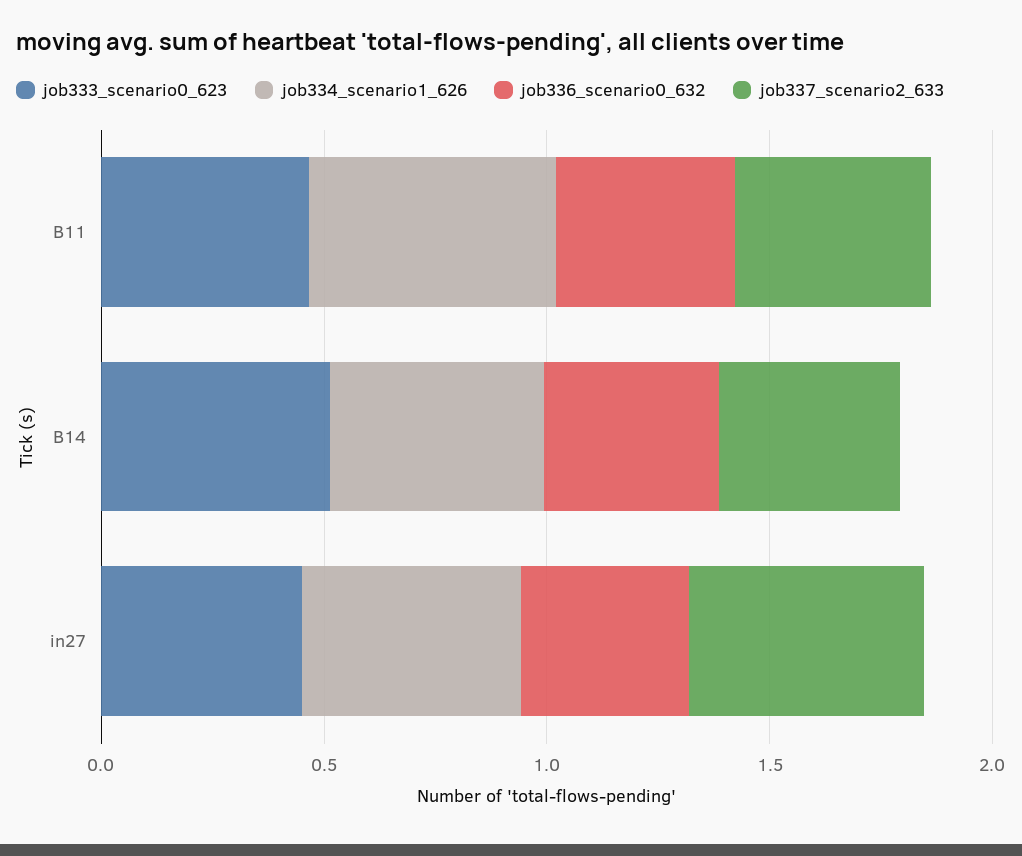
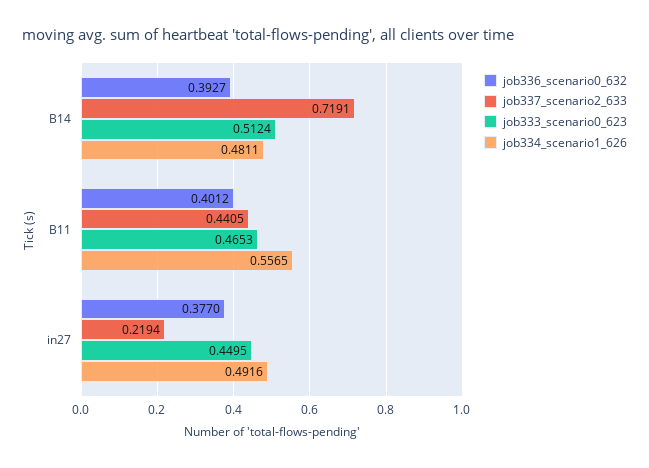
  {
    "job333_scenario0_623": {
      "B11": 0.4653,
      "B14": 0.5124,
      "in27": 0.4495
    },
    "job334_scenario1_626": {
      "B11": 0.5565,
      "B14": 0.4811,
      "in27": 0.4916
    },
    "job336_scenario0_632": {
      "B11": 0.4012,
      "B14": 0.3927,
      "in27": 0.377
    },
    "job337_scenario2_633": {
      "B11": 0.4405,
-     "B14": 0.4,
+     "B14": 0.7191,
-     "in27": 0.5
+     "in27": 0.2194
    }
  }

